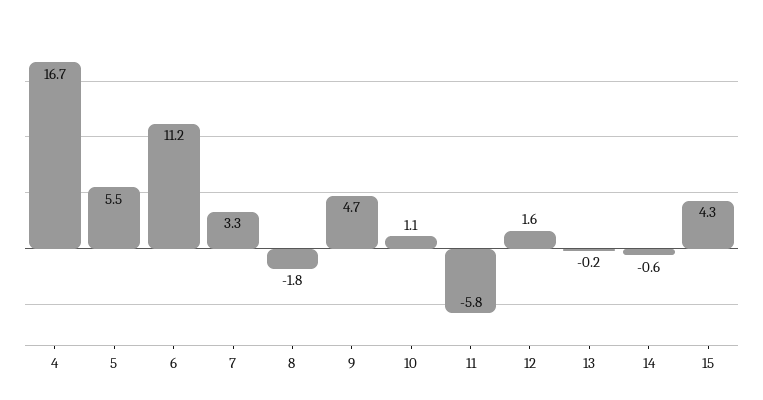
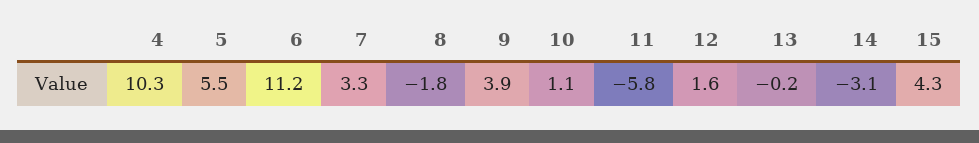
  {
-   "4": 16.7,
+   "4": 10.3,
    "5": 5.5,
    "6": 11.2,
    "7": 3.3,
    "8": -1.8,
-   "9": 4.7,
+   "9": 3.9,
    "10": 1.1,
    "11": -5.8,
    "12": 1.6,
    "13": -0.2,
-   "14": -0.6,
+   "14": -3.1,
    "15": 4.3
  }

